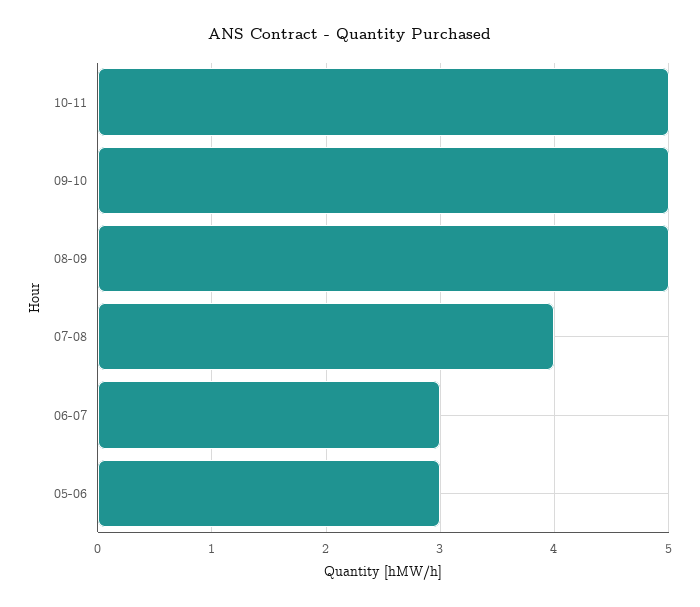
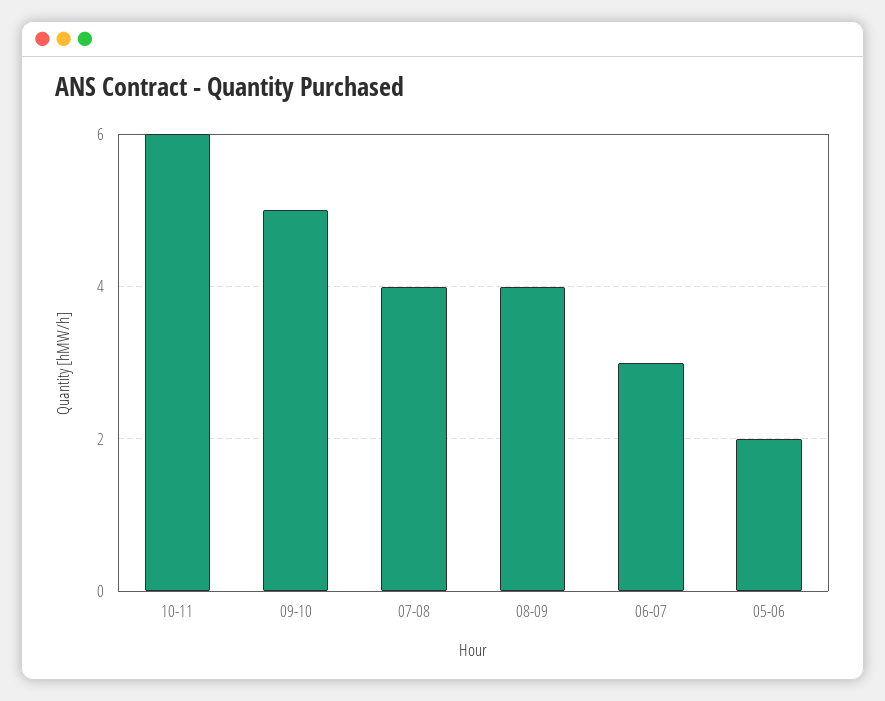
  {
-   "10-11": 5,
+   "10-11": 6,
    "09-10": 5,
-   "08-09": 5,
+   "08-09": 4,
    "07-08": 4,
    "06-07": 3,
-   "05-06": 3
+   "05-06": 2
  }

